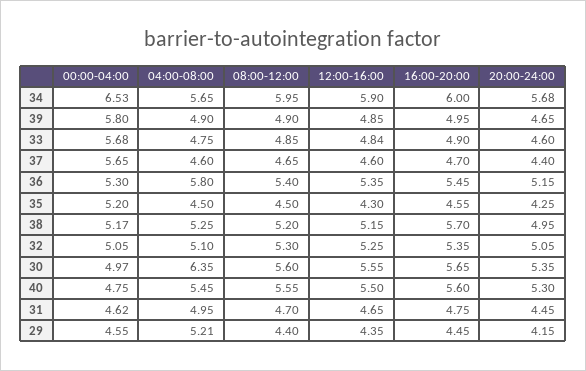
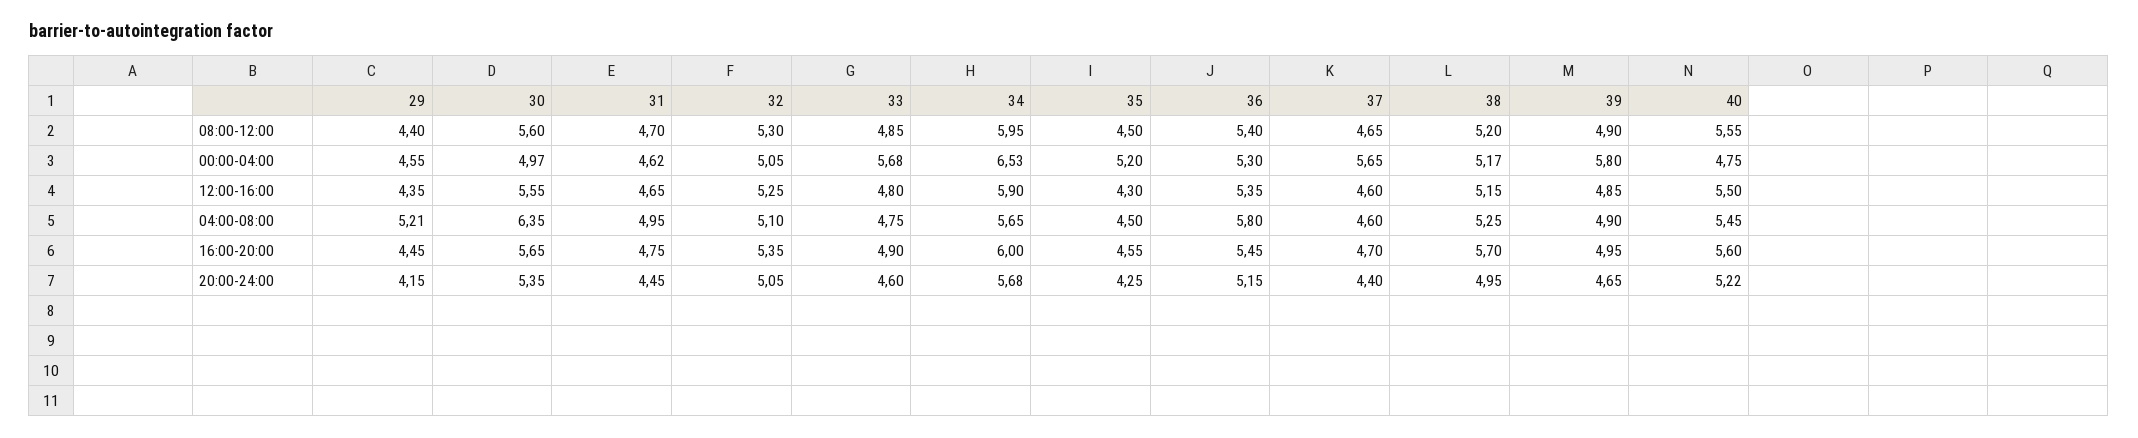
  {
    "00:00-04:00": {
      "34": 6.53,
      "39": 5.8,
      "33": 5.68,
      "37": 5.65,
      "36": 5.3,
      "35": 5.2,
      "38": 5.17,
      "32": 5.05,
      "30": 4.97,
      "40": 4.75,
      "31": 4.62,
      "29": 4.55
    },
    "04:00-08:00": {
      "34": 5.65,
      "39": 4.9,
      "33": 4.75,
      "37": 4.6,
      "36": 5.8,
      "35": 4.5,
      "38": 5.25,
      "32": 5.1,
      "30": 6.35,
      "40": 5.45,
      "31": 4.95,
      "29": 5.21
    },
    "08:00-12:00": {
      "34": 5.95,
      "39": 4.9,
      "33": 4.85,
      "37": 4.65,
      "36": 5.4,
      "35": 4.5,
      "38": 5.2,
      "32": 5.3,
      "30": 5.6,
      "40": 5.55,
      "31": 4.7,
      "29": 4.4
    },
    "12:00-16:00": {
      "34": 5.9,
      "39": 4.85,
-     "33": 4.84,
+     "33": 4.8,
      "37": 4.6,
      "36": 5.35,
      "35": 4.3,
      "38": 5.15,
      "32": 5.25,
      "30": 5.55,
      "40": 5.5,
      "31": 4.65,
      "29": 4.35
    },
    "16:00-20:00": {
      "34": 6,
      "39": 4.95,
      "33": 4.9,
      "37": 4.7,
      "36": 5.45,
      "35": 4.55,
      "38": 5.7,
      "32": 5.35,
      "30": 5.65,
      "40": 5.6,
      "31": 4.75,
      "29": 4.45
    },
    "20:00-24:00": {
      "34": 5.68,
      "39": 4.65,
      "33": 4.6,
      "37": 4.4,
      "36": 5.15,
      "35": 4.25,
      "38": 4.95,
      "32": 5.05,
      "30": 5.35,
-     "40": 5.3,
+     "40": 5.22,
      "31": 4.45,
      "29": 4.15
    }
  }

